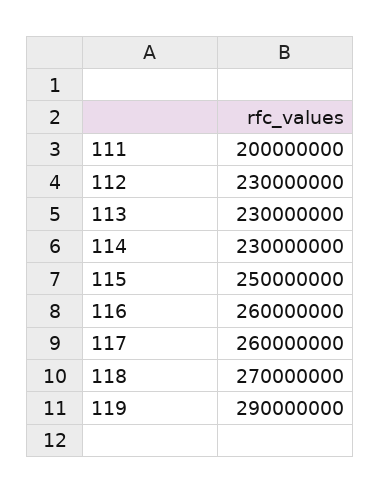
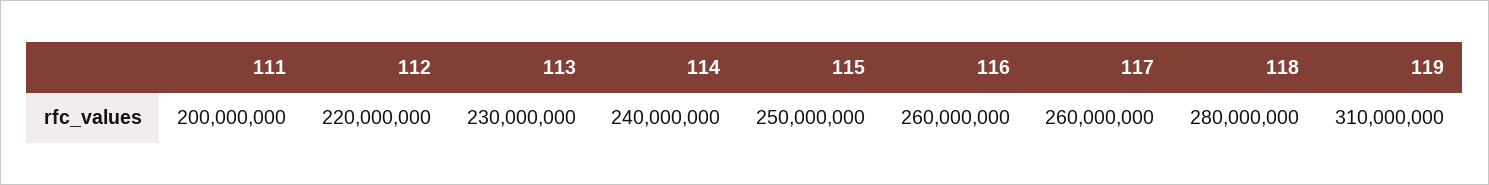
  {
    "111": 200000000,
-   "112": 230000000,
+   "112": 220000000,
    "113": 230000000,
-   "114": 230000000,
+   "114": 240000000,
    "115": 250000000,
    "116": 260000000,
    "117": 260000000,
-   "118": 270000000,
+   "118": 280000000,
-   "119": 290000000
+   "119": 310000000
  }

